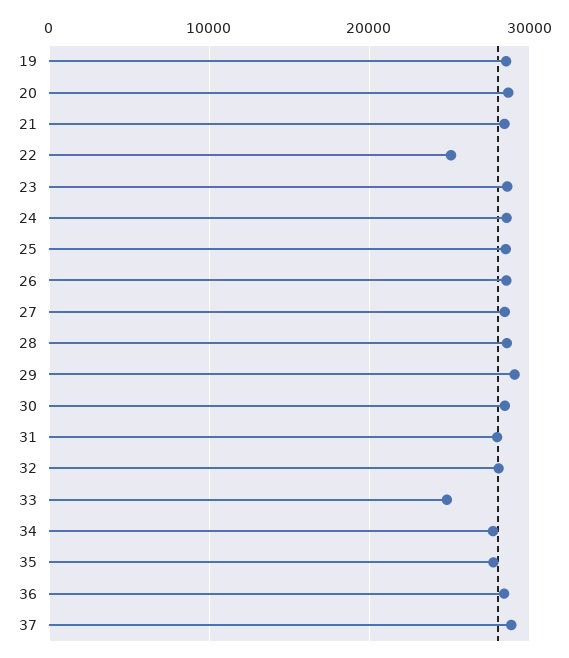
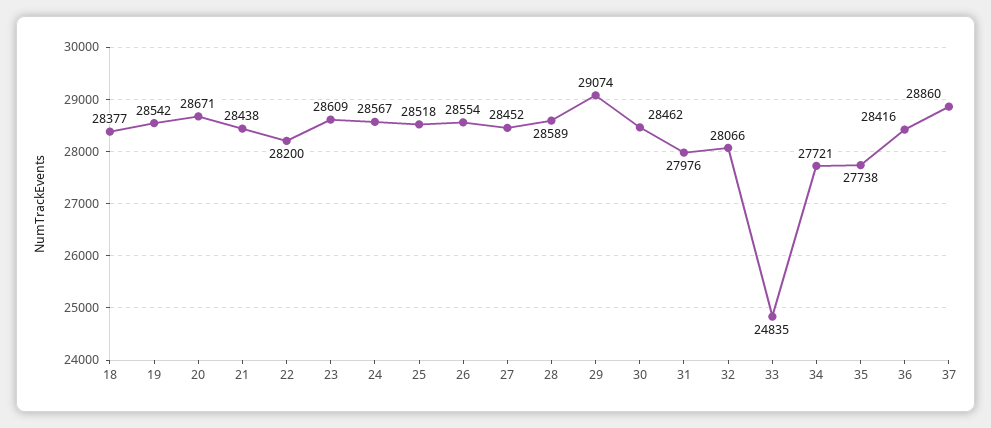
  {
    "19": 28542,
    "20": 28671,
    "21": 28438,
-   "22": 25000,
+   "22": 28200,
    "23": 28609,
    "24": 28567,
    "25": 28518,
    "26": 28554,
    "27": 28452,
    "28": 28589,
    "29": 29074,
    "30": 28462,
    "31": 27976,
    "32": 28066,
    "33": 24835,
    "34": 27721,
    "35": 27738,
    "36": 28416,
-   "37": 28860
+   "37": 28860,
+   "18": 28377
  }

